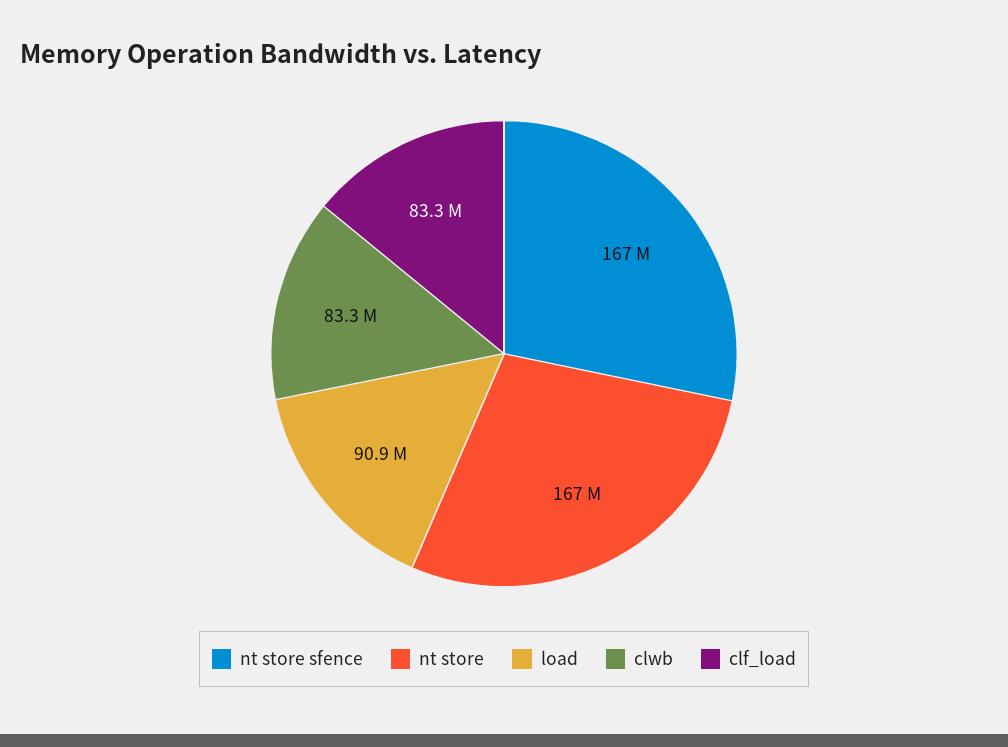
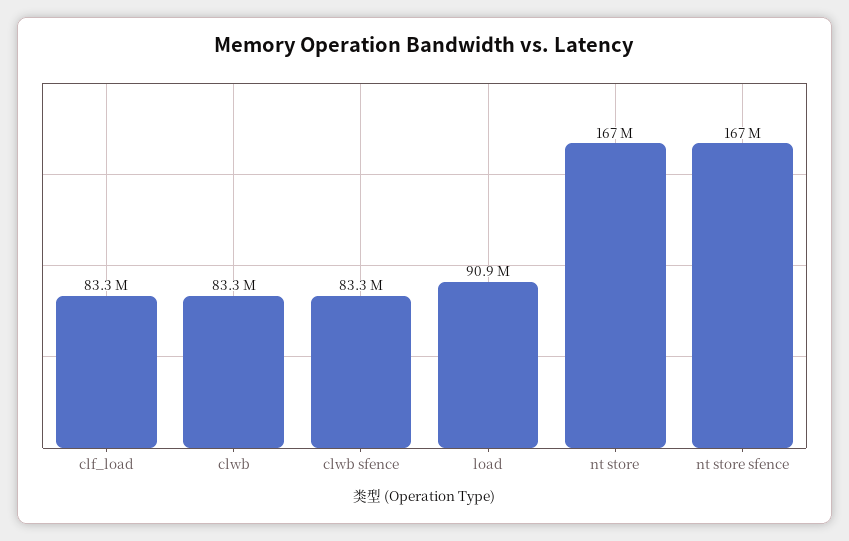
  {
    "nt store sfence": 167000000,
    "nt store": 167000000,
    "load": 90900000,
    "clwb": 83300000,
-   "clf_load": 83300000
+   "clf_load": 83300000,
+   "clwb sfence": 83300000
  }

